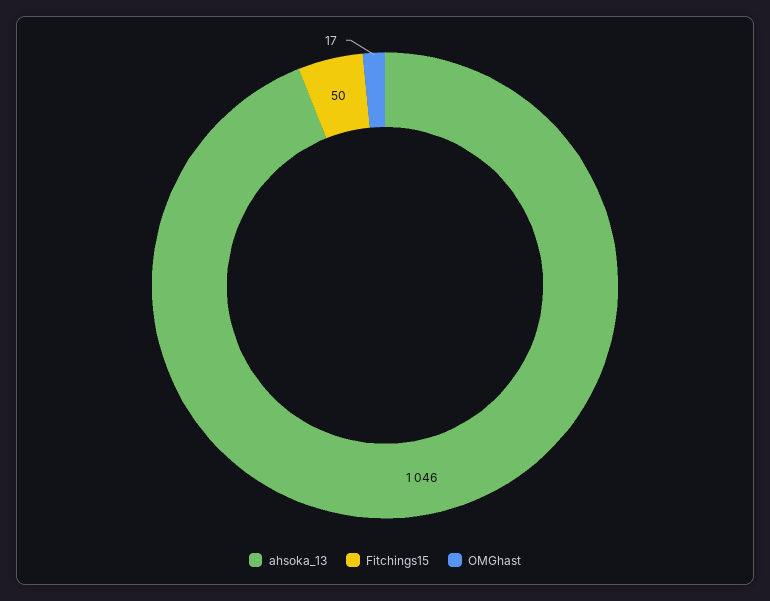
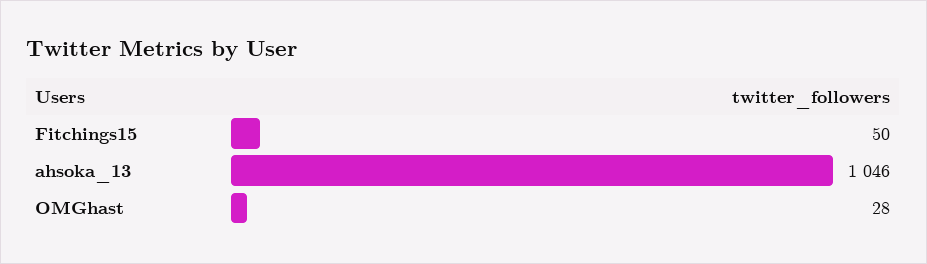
  {
    "ahsoka_13": 1046,
    "Fitchings15": 50,
-   "OMGhast": 17
+   "OMGhast": 28
  }

